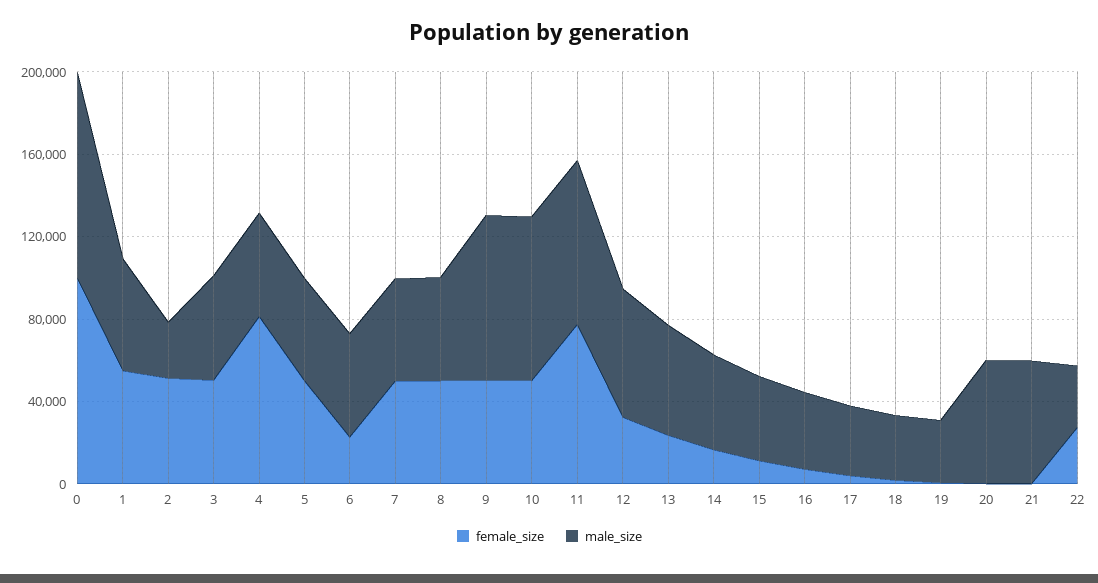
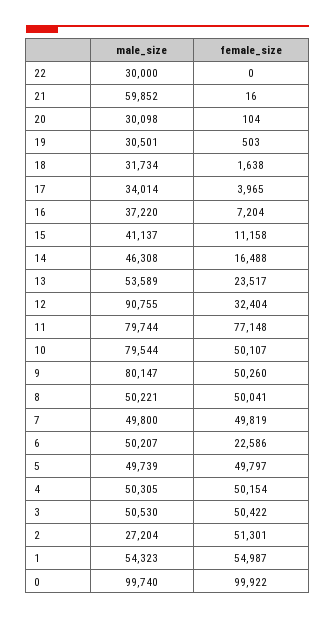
  {
    "female_size": {
      "0": 99922,
      "1": 54987,
      "2": 51301,
      "3": 50422,
-     "4": 80000,
+     "4": 50154,
      "5": 49797,
      "6": 22586,
      "7": 49819,
      "8": 50041,
      "9": 50260,
      "10": 50107,
      "11": 77148,
      "12": 32404,
      "13": 23517,
      "14": 16488,
      "15": 11158,
      "16": 7204,
      "17": 3965,
      "18": 1638,
      "19": 503,
      "20": 104,
      "21": 16,
-     "22": 30000
+     "22": 0
    },
    "male_size": {
      "0": 99740,
      "1": 54323,
      "2": 27204,
      "3": 50530,
      "4": 50305,
      "5": 49739,
      "6": 50207,
      "7": 49800,
      "8": 50221,
      "9": 80147,
      "10": 79544,
      "11": 79744,
-     "12": 60000,
+     "12": 90755,
      "13": 53589,
      "14": 46308,
      "15": 41137,
      "16": 37220,
      "17": 34014,
      "18": 31734,
      "19": 30501,
-     "20": 60000,
+     "20": 30098,
      "21": 59852,
      "22": 30000
    }
  }

